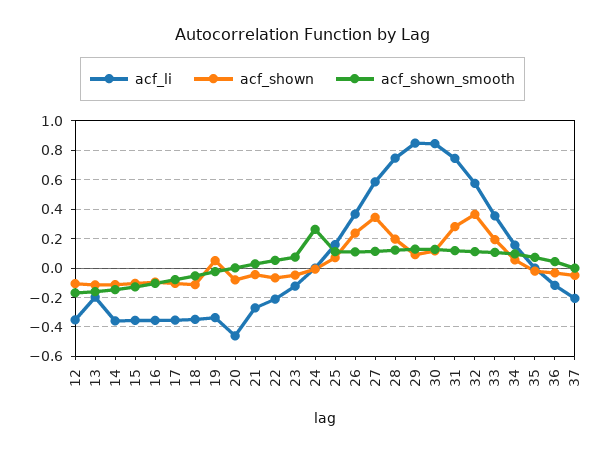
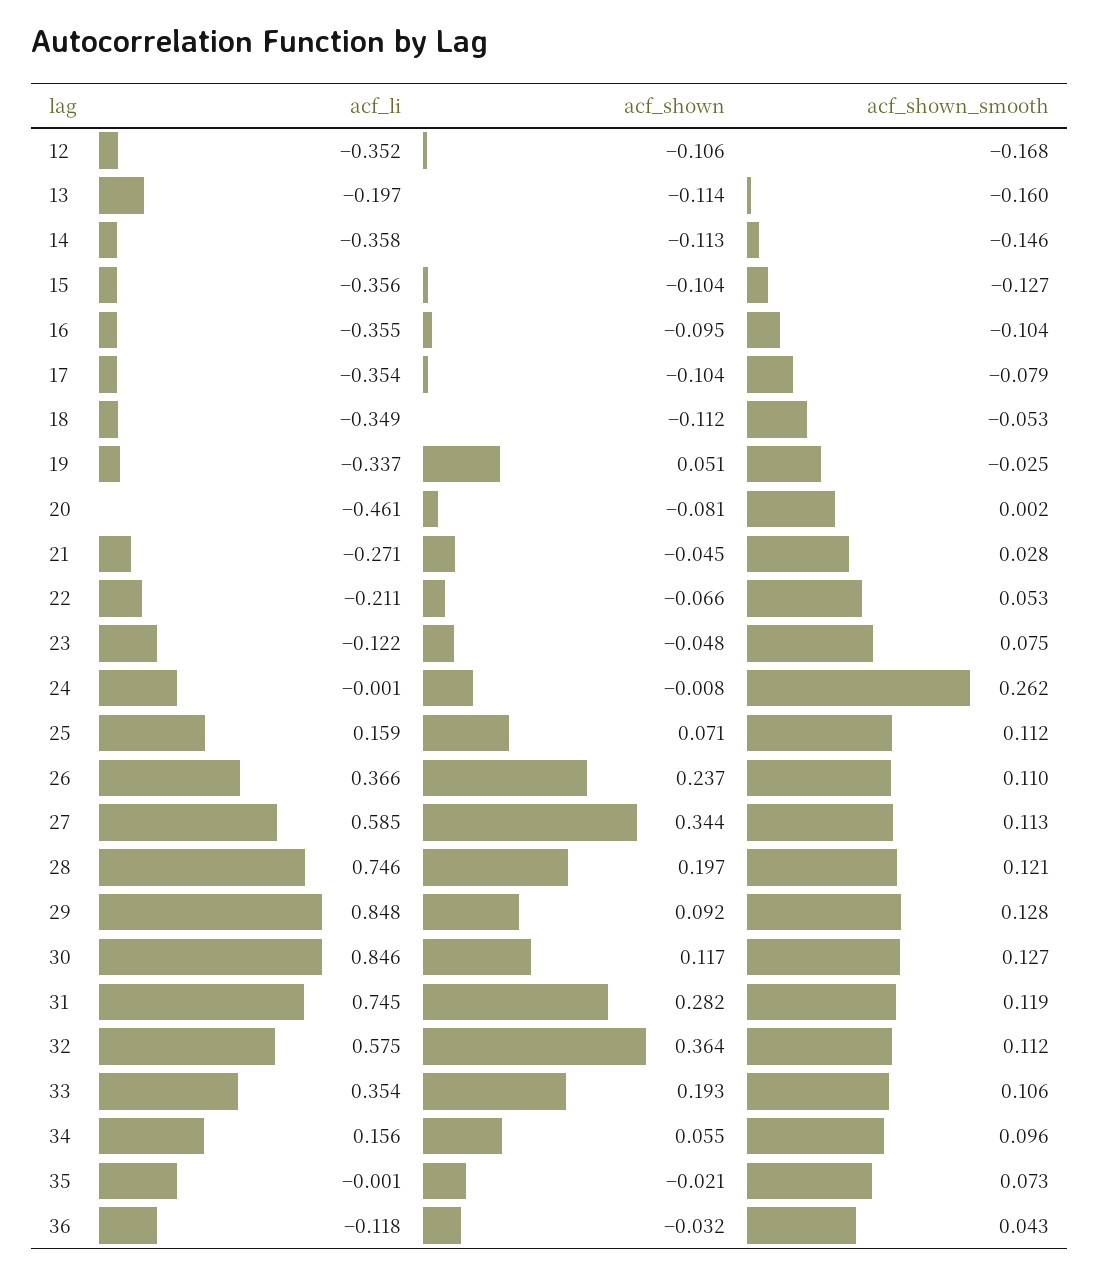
  {
    "acf_li": {
      "12": -0.352,
      "13": -0.197,
      "14": -0.358,
      "15": -0.356,
      "16": -0.355,
      "17": -0.354,
      "18": -0.349,
      "19": -0.337,
      "20": -0.461,
      "21": -0.271,
      "22": -0.211,
      "23": -0.122,
      "24": -0.001,
      "25": 0.159,
      "26": 0.366,
      "27": 0.585,
      "28": 0.746,
      "29": 0.848,
      "30": 0.846,
      "31": 0.745,
      "32": 0.575,
      "33": 0.354,
      "34": 0.156,
      "35": -0.001,
-     "36": -0.118,
+     "36": -0.118
-     "37": -0.2
    },
    "acf_shown": {
      "12": -0.106,
      "13": -0.114,
      "14": -0.113,
      "15": -0.104,
      "16": -0.095,
      "17": -0.104,
      "18": -0.112,
      "19": 0.051,
      "20": -0.081,
      "21": -0.045,
      "22": -0.066,
      "23": -0.048,
      "24": -0.008,
      "25": 0.071,
      "26": 0.237,
      "27": 0.344,
      "28": 0.197,
      "29": 0.092,
      "30": 0.117,
      "31": 0.282,
      "32": 0.364,
      "33": 0.193,
      "34": 0.055,
      "35": -0.021,
-     "36": -0.032,
+     "36": -0.032
-     "37": -0.05
    },
    "acf_shown_smooth": {
      "12": -0.168,
      "13": -0.16,
      "14": -0.146,
      "15": -0.127,
      "16": -0.104,
      "17": -0.079,
      "18": -0.053,
      "19": -0.025,
      "20": 0.002,
      "21": 0.028,
      "22": 0.053,
      "23": 0.075,
      "24": 0.262,
      "25": 0.112,
      "26": 0.11,
      "27": 0.113,
      "28": 0.121,
      "29": 0.128,
      "30": 0.127,
      "31": 0.119,
      "32": 0.112,
      "33": 0.106,
      "34": 0.096,
      "35": 0.073,
-     "36": 0.043,
+     "36": 0.043
-     "37": 0
    }
  }

